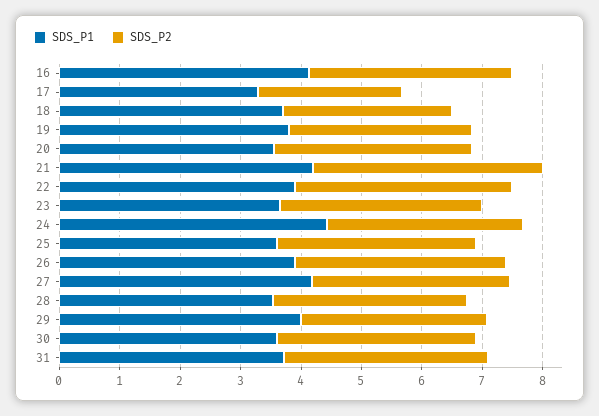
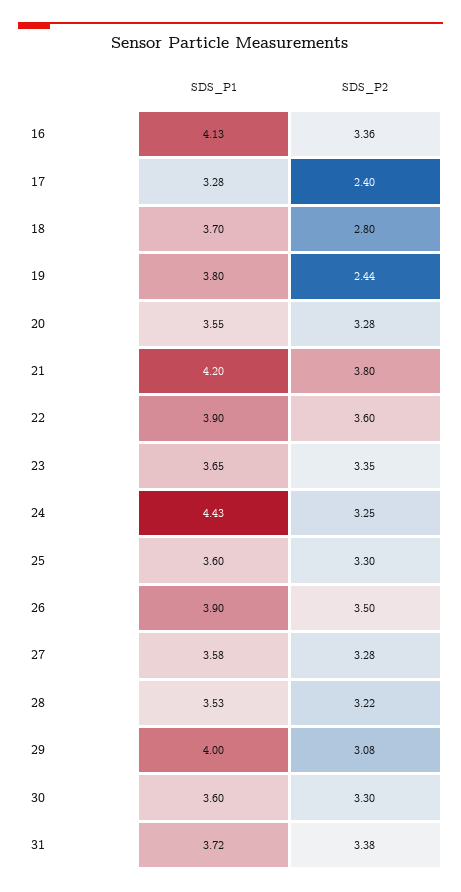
  {
    "SDS_P1": {
      "16": 4.13,
      "17": 3.28,
      "18": 3.7,
      "19": 3.8,
      "20": 3.55,
      "21": 4.2,
      "22": 3.9,
      "23": 3.65,
      "24": 4.43,
      "25": 3.6,
      "26": 3.9,
-     "27": 4.2,
+     "27": 3.58,
      "28": 3.53,
      "29": 4,
      "30": 3.6,
      "31": 3.72
    },
    "SDS_P2": {
      "16": 3.36,
      "17": 2.4,
      "18": 2.8,
-     "19": 3,
+     "19": 2.44,
      "20": 3.28,
      "21": 3.8,
      "22": 3.6,
      "23": 3.35,
      "24": 3.25,
      "25": 3.3,
      "26": 3.5,
      "27": 3.28,
      "28": 3.22,
      "29": 3.08,
      "30": 3.3,
      "31": 3.38
    }
  }

